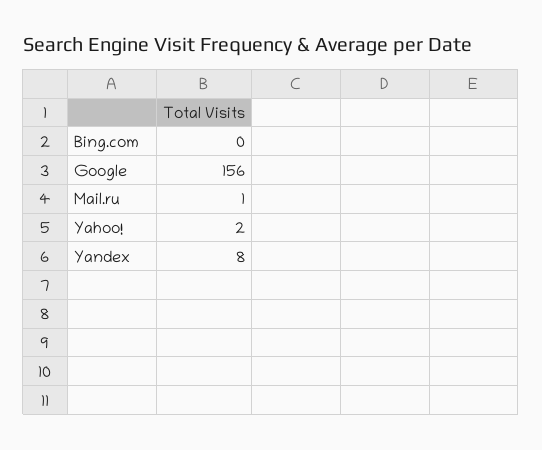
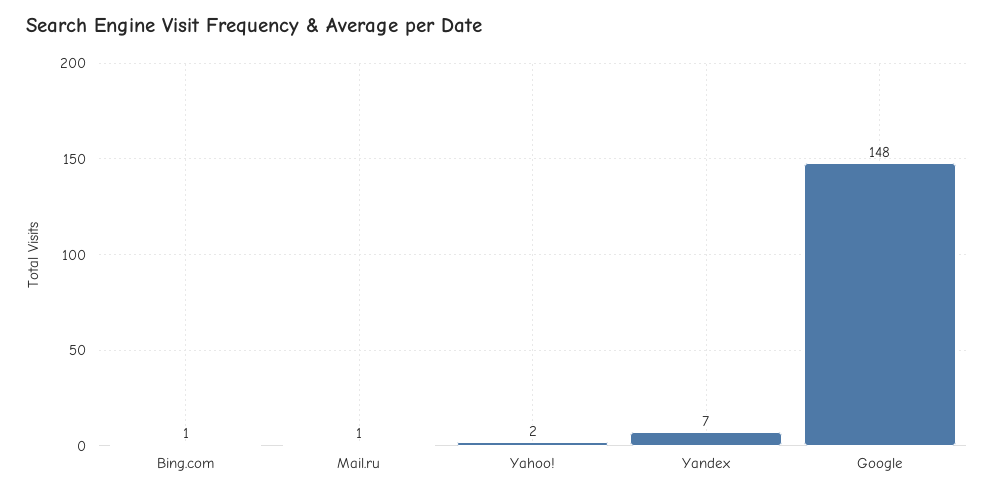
  {
-   "Bing.com": 0,
+   "Bing.com": 1,
-   "Google": 156,
+   "Google": 148,
    "Mail.ru": 1,
    "Yahoo!": 2,
-   "Yandex": 8
+   "Yandex": 7
  }

